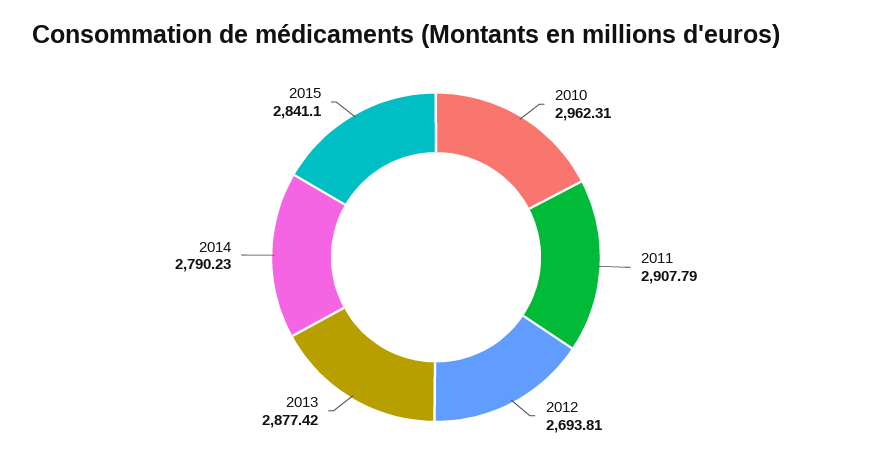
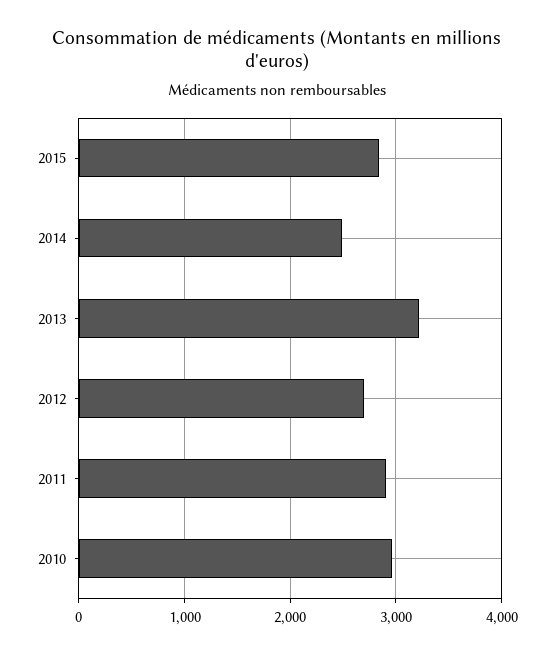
  {
    "2010": 2962.31,
    "2011": 2907.79,
    "2012": 2693.81,
-   "2013": 2877.42,
+   "2013": 3200,
-   "2014": 2790.23,
+   "2014": 2500,
    "2015": 2841.1
  }

